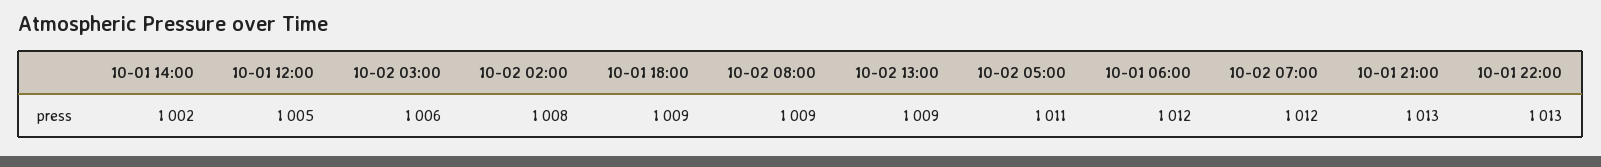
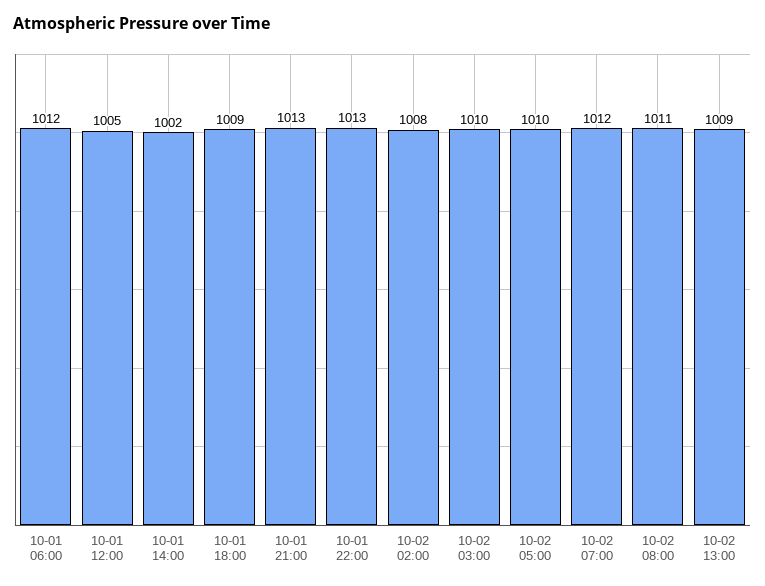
  {
    "10-01 14:00": 1002,
    "10-01 12:00": 1005,
-   "10-02 03:00": 1006,
+   "10-02 03:00": 1010,
    "10-02 02:00": 1008,
    "10-01 18:00": 1009,
-   "10-02 08:00": 1009,
+   "10-02 08:00": 1011,
    "10-02 13:00": 1009,
-   "10-02 05:00": 1011,
+   "10-02 05:00": 1010,
    "10-01 06:00": 1012,
    "10-02 07:00": 1012,
    "10-01 21:00": 1013,
    "10-01 22:00": 1013
  }

